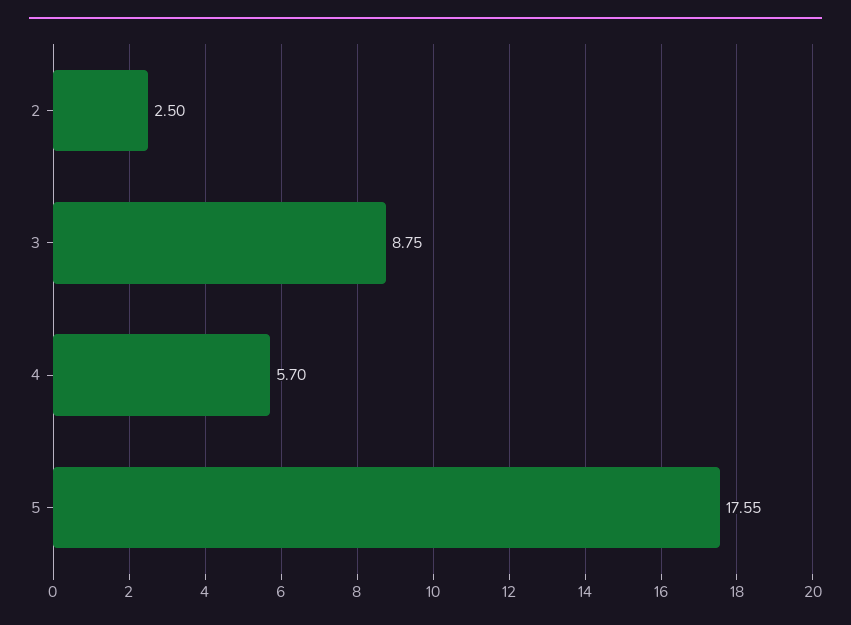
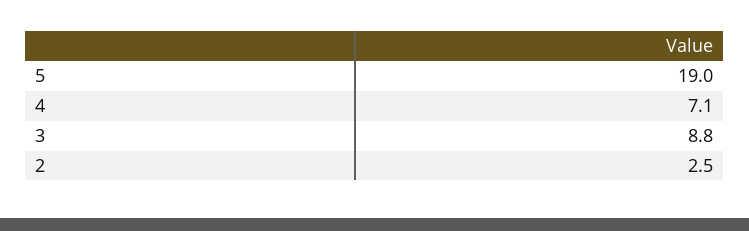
  {
    "2": 2.5,
    "3": 8.75,
-   "4": 5.7,
+   "4": 7.1,
-   "5": 17.55
+   "5": 19
  }

